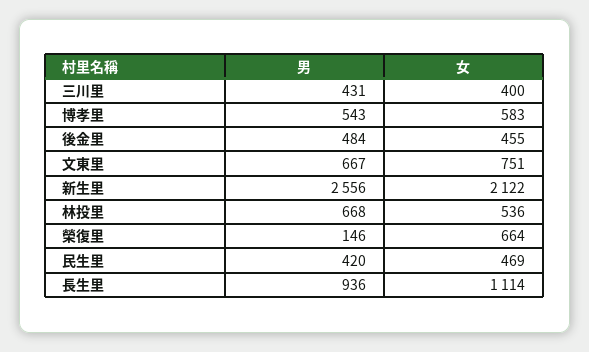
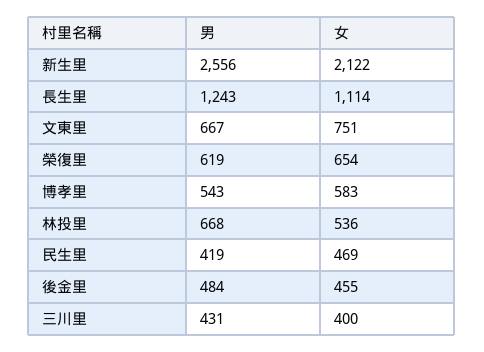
  {
    "男": {
      "三川里": 431,
      "博孝里": 543,
      "後金里": 484,
      "文東里": 667,
      "新生里": 2556,
      "林投里": 668,
-     "榮復里": 146,
+     "榮復里": 619,
-     "民生里": 420,
+     "民生里": 419,
-     "長生里": 936
+     "長生里": 1243
    },
    "女": {
      "三川里": 400,
      "博孝里": 583,
      "後金里": 455,
      "文東里": 751,
      "新生里": 2122,
      "林投里": 536,
-     "榮復里": 664,
+     "榮復里": 654,
      "民生里": 469,
      "長生里": 1114
    }
  }

